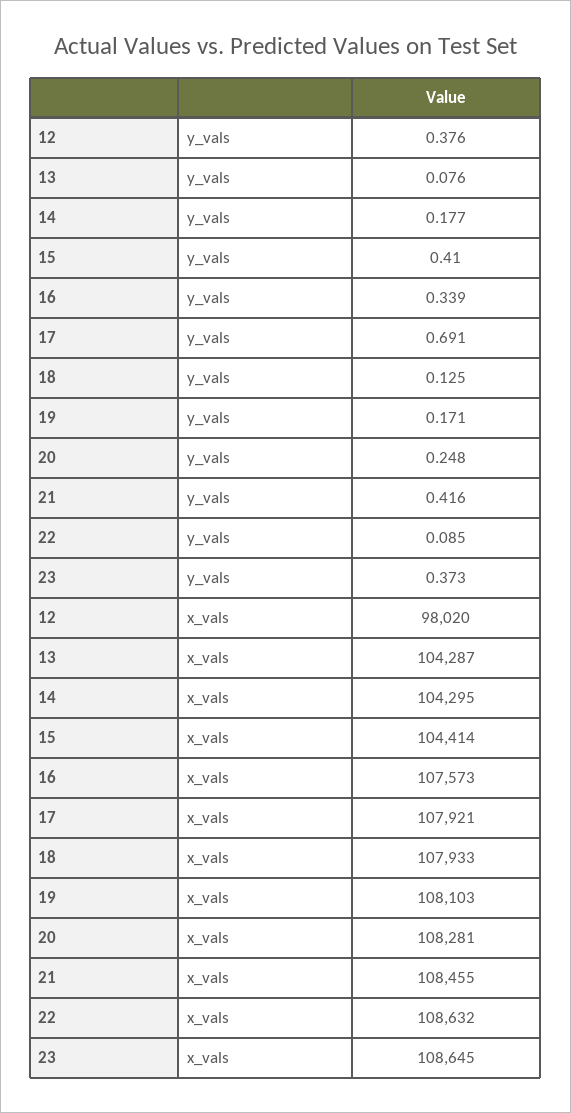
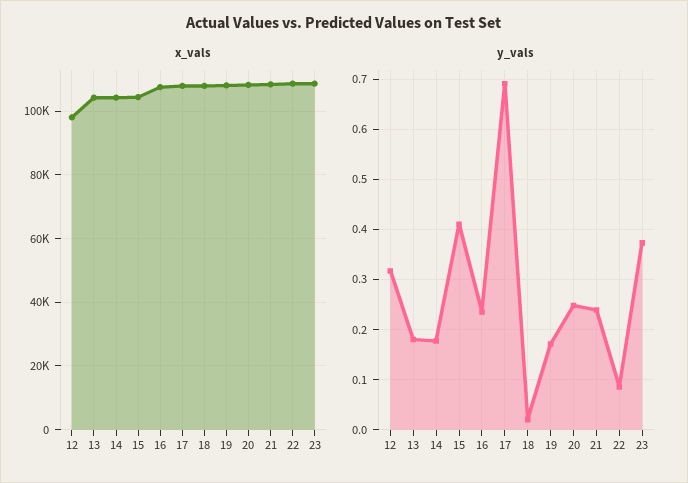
  {
    "y_vals": {
-     "12": 0.376,
+     "12": 0.32,
-     "13": 0.076,
+     "13": 0.18,
      "14": 0.177,
      "15": 0.41,
-     "16": 0.339,
+     "16": 0.24,
      "17": 0.691,
-     "18": 0.125,
+     "18": 0.02,
      "19": 0.171,
      "20": 0.248,
-     "21": 0.416,
+     "21": 0.24,
      "22": 0.085,
      "23": 0.373
    },
    "x_vals": {
      "12": 98020,
      "13": 104287,
      "14": 104295,
      "15": 104414,
      "16": 107573,
      "17": 107921,
      "18": 107933,
      "19": 108103,
      "20": 108281,
      "21": 108455,
      "22": 108632,
      "23": 108645
    }
  }

